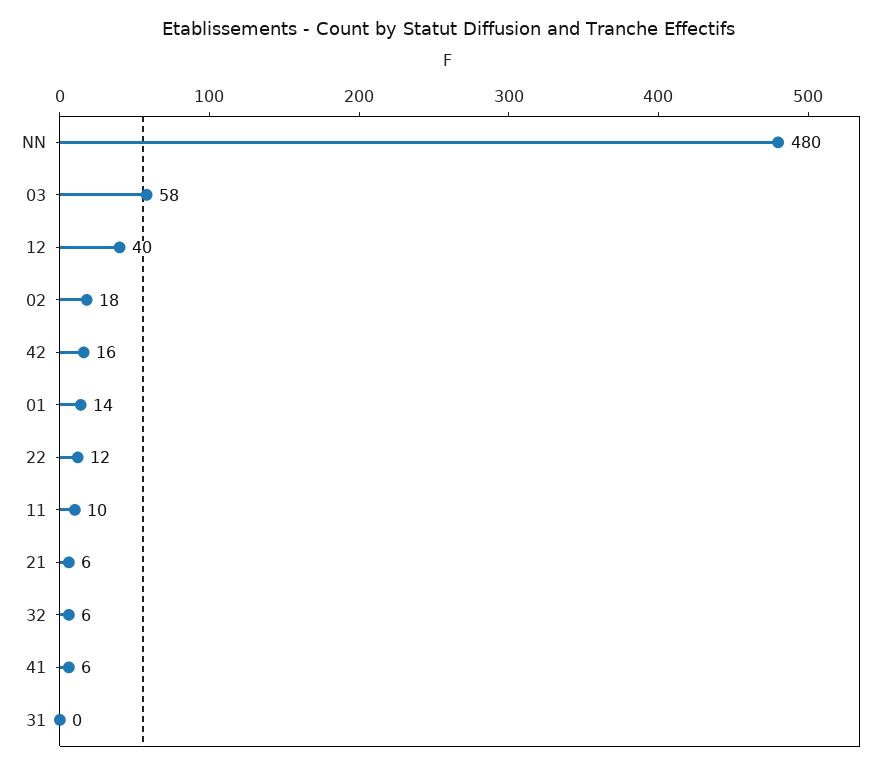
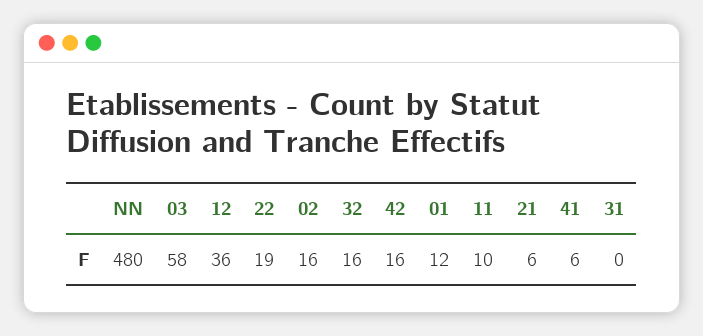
  {
    "NN": 480,
    "03": 58,
-   "12": 40,
+   "12": 36,
-   "02": 18,
+   "02": 16,
    "42": 16,
-   "01": 14,
+   "01": 12,
-   "22": 12,
+   "22": 19,
    "11": 10,
    "21": 6,
-   "32": 6,
+   "32": 16,
    "41": 6,
    "31": 0
  }

